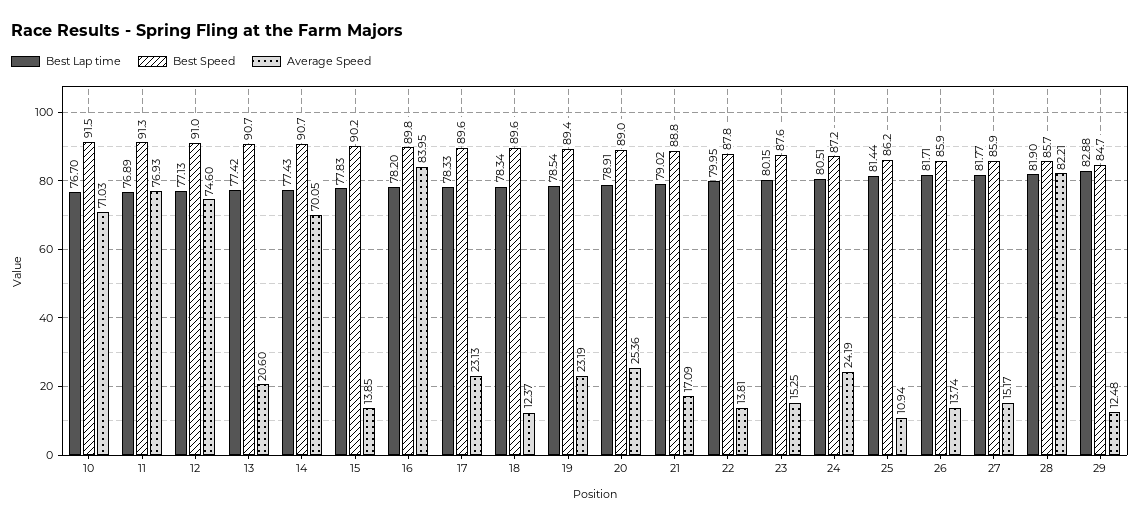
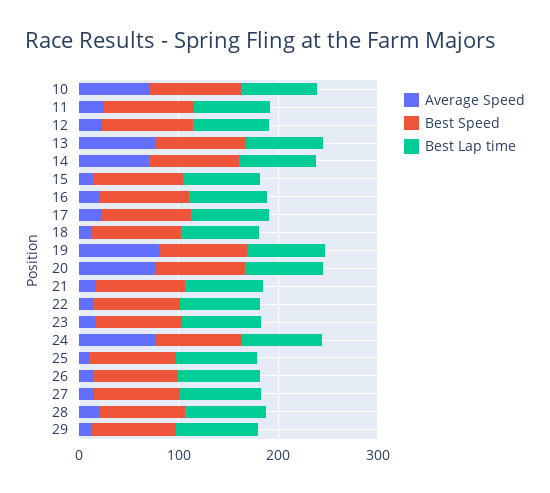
  {
    "Best Lap time": {
      "10": 76.7,
      "11": 76.89,
      "12": 77.13,
      "13": 77.42,
      "14": 77.43,
      "15": 77.83,
      "16": 78.2,
      "17": 78.33,
      "18": 78.34,
      "19": 78.54,
      "20": 78.91,
      "21": 79.02,
      "22": 79.95,
      "23": 80.15,
      "24": 80.51,
      "25": 81.44,
      "26": 81.71,
      "27": 81.77,
      "28": 81.9,
      "29": 82.88
    },
    "Best Speed": {
      "10": 91.5,
      "11": 91.3,
      "12": 91,
      "13": 90.7,
      "14": 90.7,
      "15": 90.2,
      "16": 89.8,
      "17": 89.6,
      "18": 89.6,
      "19": 89.4,
      "20": 89,
      "21": 88.8,
      "22": 87.8,
      "23": 87.6,
      "24": 87.2,
      "25": 86.2,
      "26": 85.9,
      "27": 85.9,
      "28": 85.7,
      "29": 84.7
    },
    "Average Speed": {
      "10": 71.03,
-     "11": 76.93,
+     "11": 20,
-     "12": 74.6,
+     "12": 20,
-     "13": 20.6,
+     "13": 80,
      "14": 70.05,
      "15": 13.85,
-     "16": 83.95,
+     "16": 20,
      "17": 23.13,
      "18": 12.37,
-     "19": 23.19,
+     "19": 80,
-     "20": 25.36,
+     "20": 80,
      "21": 17.09,
      "22": 13.81,
      "23": 15.25,
-     "24": 24.19,
+     "24": 80,
      "25": 10.94,
      "26": 13.74,
      "27": 15.17,
-     "28": 82.21,
+     "28": 20,
      "29": 12.48
    }
  }

